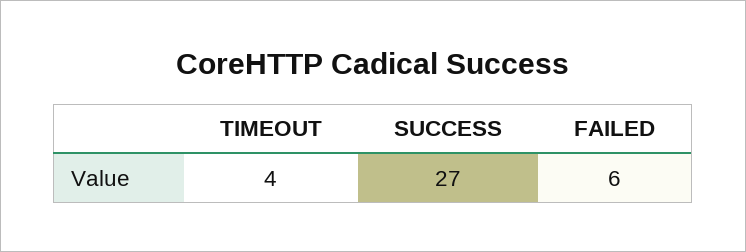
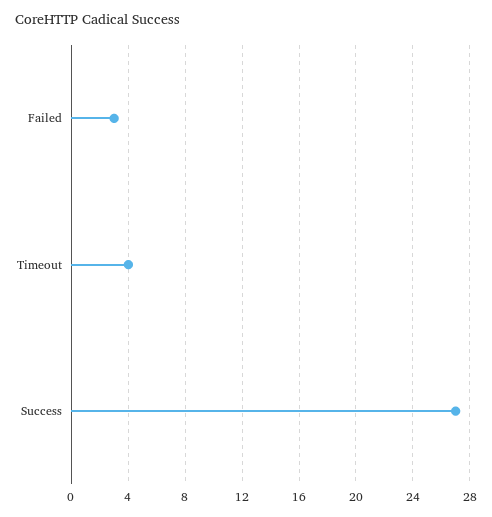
  {
    "TIMEOUT": 4,
    "SUCCESS": 27,
-   "FAILED": 6
+   "FAILED": 3
  }

